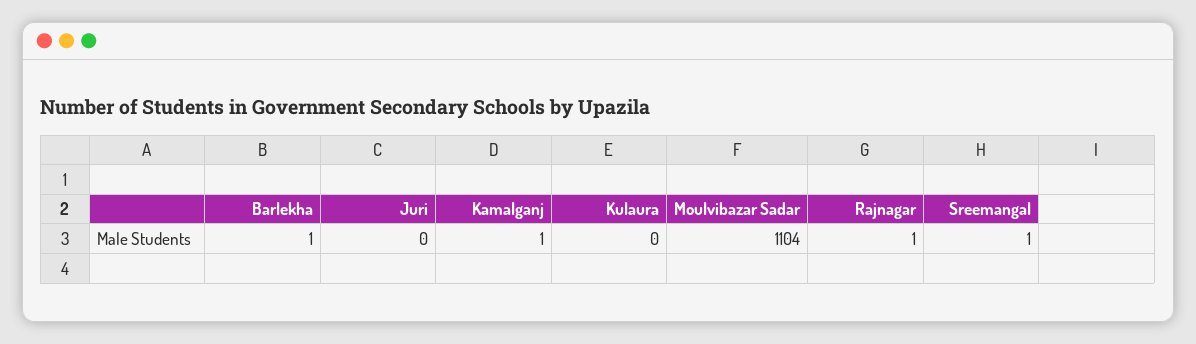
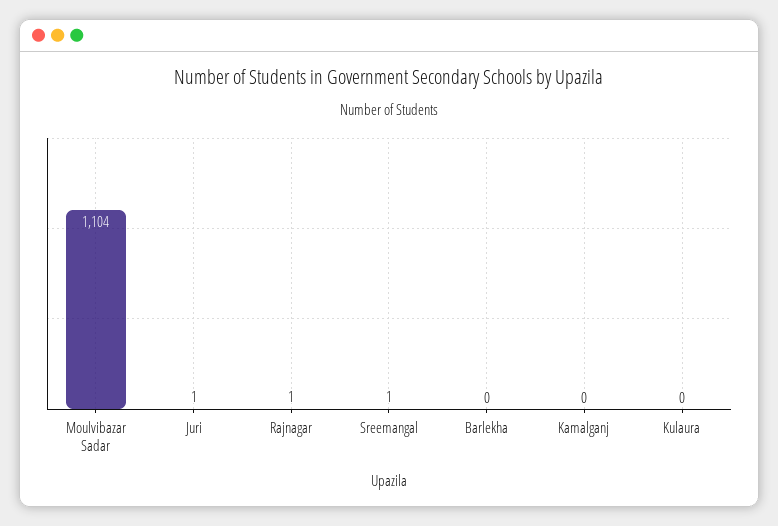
  {
-   "Barlekha": 1,
+   "Barlekha": 0,
-   "Juri": 0,
+   "Juri": 1,
-   "Kamalganj": 1,
+   "Kamalganj": 0,
    "Kulaura": 0,
    "Moulvibazar Sadar": 1104,
    "Rajnagar": 1,
    "Sreemangal": 1
  }

